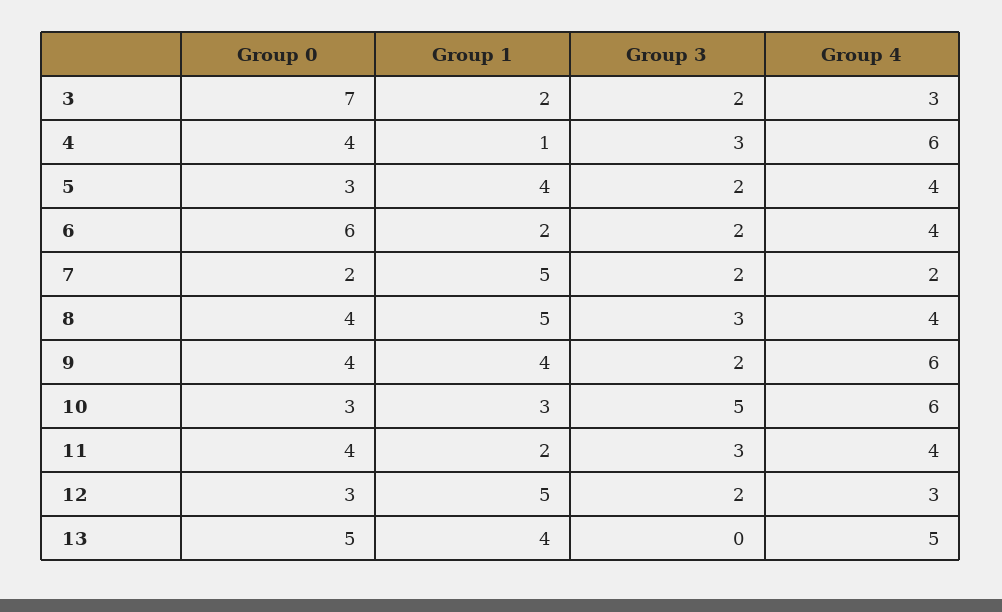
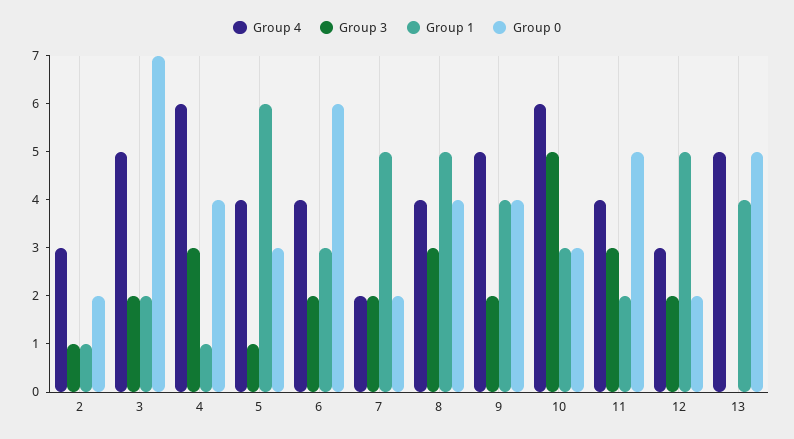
  {
    "Group 0": {
      "3": 7,
      "4": 4,
      "5": 3,
      "6": 6,
      "7": 2,
      "8": 4,
      "9": 4,
      "10": 3,
-     "11": 4,
+     "11": 5,
-     "12": 3,
+     "12": 2,
-     "13": 5
+     "13": 5,
+     "2": 2
    },
    "Group 1": {
      "3": 2,
      "4": 1,
-     "5": 4,
+     "5": 6,
-     "6": 2,
+     "6": 3,
      "7": 5,
      "8": 5,
      "9": 4,
      "10": 3,
      "11": 2,
      "12": 5,
-     "13": 4
+     "13": 4,
+     "2": 1
    },
    "Group 3": {
      "3": 2,
      "4": 3,
-     "5": 2,
+     "5": 1,
      "6": 2,
      "7": 2,
      "8": 3,
      "9": 2,
      "10": 5,
      "11": 3,
      "12": 2,
-     "13": 0
+     "13": 0,
+     "2": 1
    },
    "Group 4": {
-     "3": 3,
+     "3": 5,
      "4": 6,
      "5": 4,
      "6": 4,
      "7": 2,
      "8": 4,
-     "9": 6,
+     "9": 5,
      "10": 6,
      "11": 4,
      "12": 3,
-     "13": 5
+     "13": 5,
+     "2": 3
    }
  }

